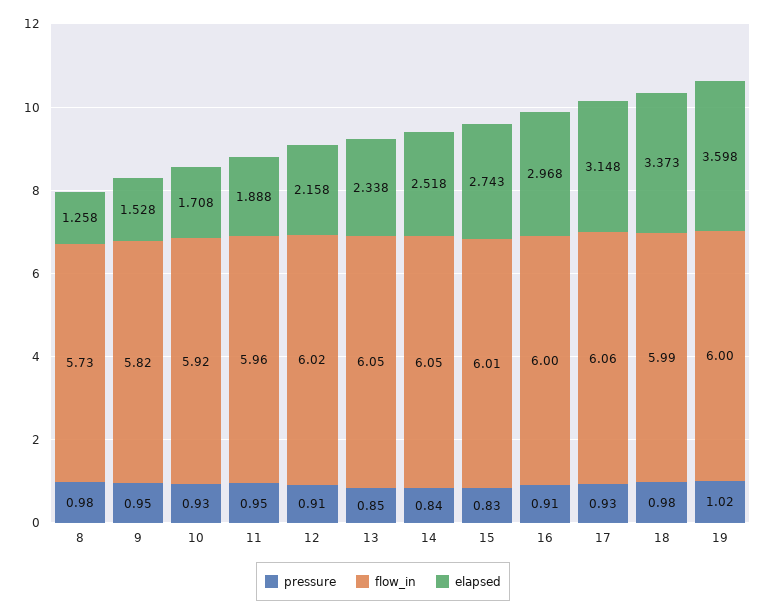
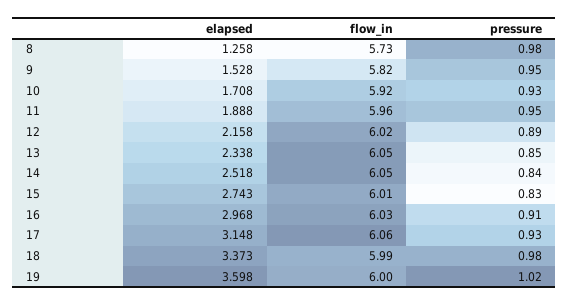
  {
    "pressure": {
      "8": 0.98,
      "9": 0.95,
      "10": 0.93,
      "11": 0.95,
-     "12": 0.91,
+     "12": 0.89,
      "13": 0.85,
      "14": 0.84,
      "15": 0.83,
      "16": 0.91,
      "17": 0.93,
      "18": 0.98,
      "19": 1.02
    },
    "flow_in": {
      "8": 5.73,
      "9": 5.82,
      "10": 5.92,
      "11": 5.96,
      "12": 6.02,
      "13": 6.05,
      "14": 6.05,
      "15": 6.01,
-     "16": 6,
+     "16": 6.03,
      "17": 6.06,
      "18": 5.99,
      "19": 6
    },
    "elapsed": {
      "8": 1.258,
      "9": 1.528,
      "10": 1.708,
      "11": 1.888,
      "12": 2.158,
      "13": 2.338,
      "14": 2.518,
      "15": 2.743,
      "16": 2.968,
      "17": 3.148,
      "18": 3.373,
      "19": 3.598
    }
  }

